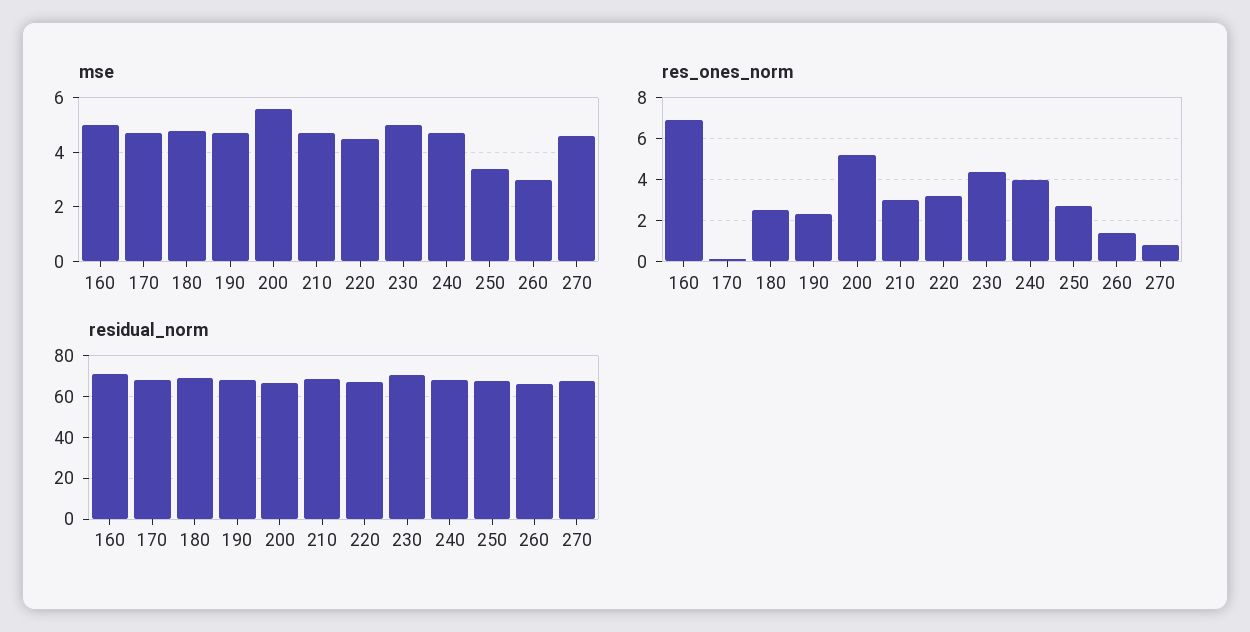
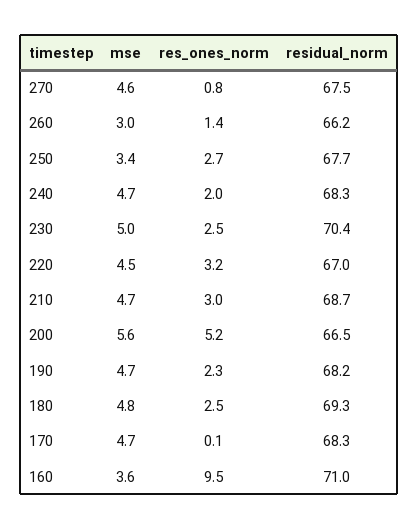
  {
    "mse": {
-     "160": 5,
+     "160": 3.6,
      "170": 4.7,
      "180": 4.8,
      "190": 4.7,
      "200": 5.6,
      "210": 4.7,
      "220": 4.5,
      "230": 5,
      "240": 4.7,
      "250": 3.4,
      "260": 3,
      "270": 4.6
    },
    "res_ones_norm": {
-     "160": 7,
+     "160": 9.5,
      "170": 0.1,
      "180": 2.5,
      "190": 2.3,
      "200": 5.2,
      "210": 3,
      "220": 3.2,
-     "230": 4.5,
+     "230": 2.5,
-     "240": 4,
+     "240": 2,
      "250": 2.7,
      "260": 1.4,
      "270": 0.8
    },
    "residual_norm": {
      "160": 71,
      "170": 68.3,
      "180": 69.3,
      "190": 68.2,
      "200": 66.5,
      "210": 68.7,
      "220": 67,
      "230": 70.4,
      "240": 68.3,
      "250": 67.7,
      "260": 66.2,
      "270": 67.5
    }
  }

